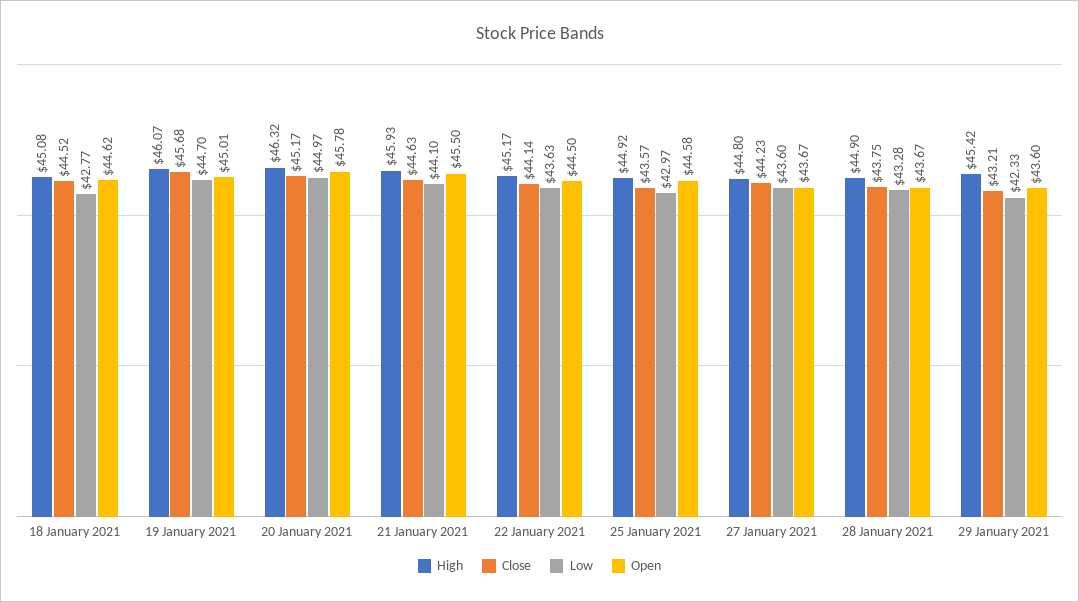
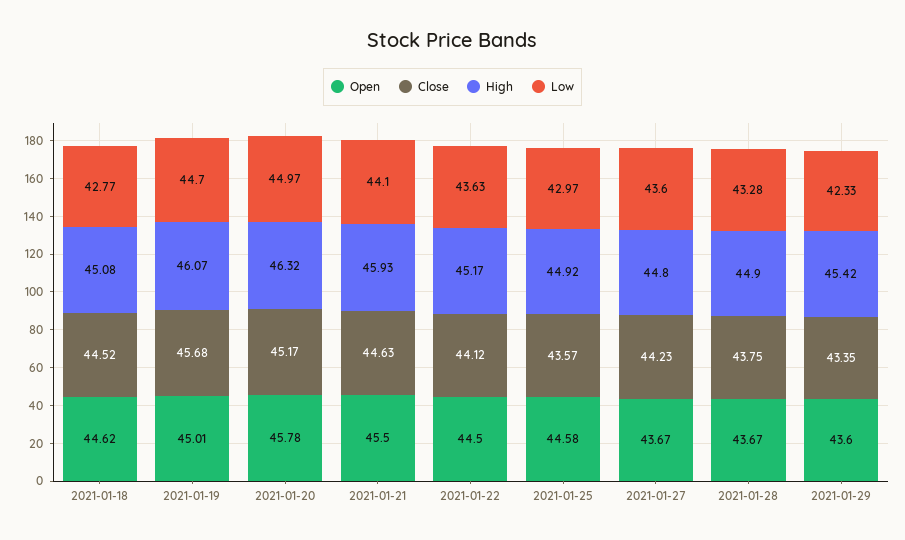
  {
    "High": {
      "18 January 2021": 45.08,
      "19 January 2021": 46.07,
      "20 January 2021": 46.32,
      "21 January 2021": 45.93,
      "22 January 2021": 45.17,
      "25 January 2021": 44.92,
      "27 January 2021": 44.8,
      "28 January 2021": 44.9,
      "29 January 2021": 45.42
    },
    "Close": {
      "18 January 2021": 44.52,
      "19 January 2021": 45.68,
      "20 January 2021": 45.17,
      "21 January 2021": 44.63,
-     "22 January 2021": 44.14,
+     "22 January 2021": 44.12,
      "25 January 2021": 43.57,
      "27 January 2021": 44.23,
      "28 January 2021": 43.75,
-     "29 January 2021": 43.21
+     "29 January 2021": 43.35
    },
    "Low": {
      "18 January 2021": 42.77,
      "19 January 2021": 44.7,
      "20 January 2021": 44.97,
      "21 January 2021": 44.1,
      "22 January 2021": 43.63,
      "25 January 2021": 42.97,
      "27 January 2021": 43.6,
      "28 January 2021": 43.28,
      "29 January 2021": 42.33
    },
    "Open": {
      "18 January 2021": 44.62,
      "19 January 2021": 45.01,
      "20 January 2021": 45.78,
      "21 January 2021": 45.5,
      "22 January 2021": 44.5,
      "25 January 2021": 44.58,
      "27 January 2021": 43.67,
      "28 January 2021": 43.67,
      "29 January 2021": 43.6
    }
  }

